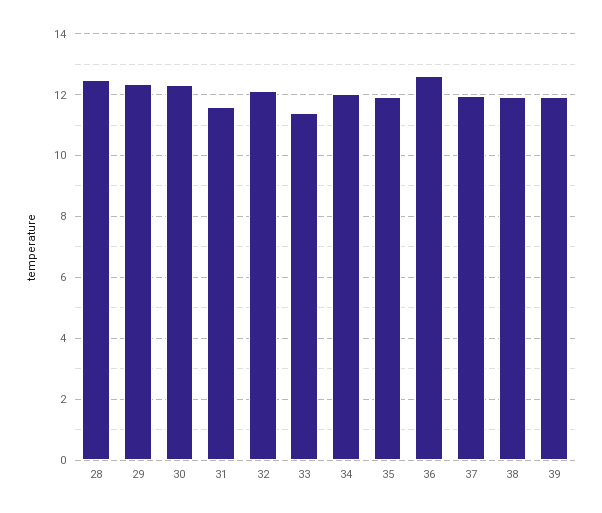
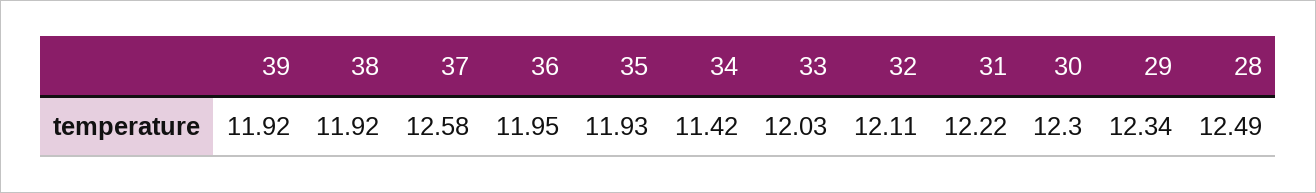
  {
    "28": 12.49,
    "29": 12.34,
    "30": 12.3,
-   "31": 11.6,
+   "31": 12.22,
    "32": 12.11,
-   "33": 11.4,
+   "33": 12.03,
-   "34": 12,
+   "34": 11.42,
    "35": 11.93,
-   "36": 12.6,
+   "36": 11.95,
-   "37": 12,
+   "37": 12.58,
    "38": 11.92,
    "39": 11.92
  }

